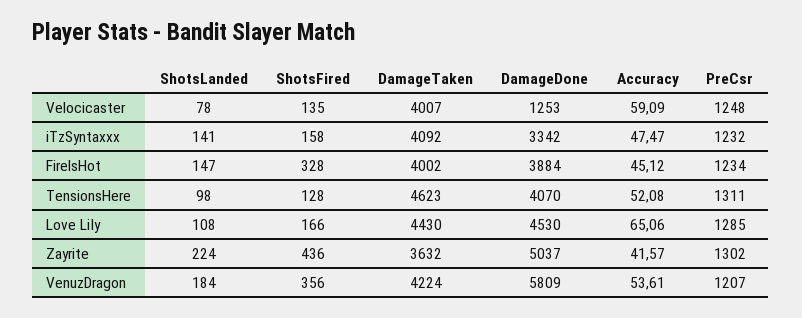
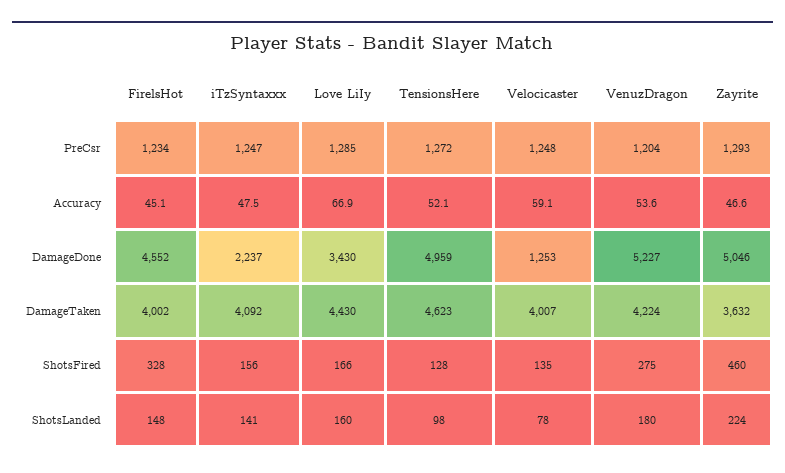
  {
    "ShotsLanded": {
      "Velocicaster": 78,
      "iTzSyntaxxx": 141,
-     "FirelsHot": 147,
+     "FirelsHot": 148,
      "TensionsHere": 98,
-     "Love LiIy": 108,
+     "Love LiIy": 160,
      "Zayrite": 224,
-     "VenuzDragon": 184
+     "VenuzDragon": 180
    },
    "ShotsFired": {
      "Velocicaster": 135,
-     "iTzSyntaxxx": 158,
+     "iTzSyntaxxx": 156,
      "FirelsHot": 328,
      "TensionsHere": 128,
      "Love LiIy": 166,
-     "Zayrite": 436,
+     "Zayrite": 460,
-     "VenuzDragon": 356
+     "VenuzDragon": 275
    },
    "DamageTaken": {
      "Velocicaster": 4007,
      "iTzSyntaxxx": 4092,
      "FirelsHot": 4002,
      "TensionsHere": 4623,
      "Love LiIy": 4430,
      "Zayrite": 3632,
      "VenuzDragon": 4224
    },
    "DamageDone": {
      "Velocicaster": 1253,
-     "iTzSyntaxxx": 3342,
+     "iTzSyntaxxx": 2237,
-     "FirelsHot": 3884,
+     "FirelsHot": 4552,
-     "TensionsHere": 4070,
+     "TensionsHere": 4959,
-     "Love LiIy": 4530,
+     "Love LiIy": 3430,
-     "Zayrite": 5037,
+     "Zayrite": 5046,
-     "VenuzDragon": 5809
+     "VenuzDragon": 5227
    },
    "Accuracy": {
      "Velocicaster": 59.09,
      "iTzSyntaxxx": 47.47,
      "FirelsHot": 45.12,
      "TensionsHere": 52.08,
-     "Love LiIy": 65.06,
+     "Love LiIy": 66.9,
-     "Zayrite": 41.57,
+     "Zayrite": 46.6,
      "VenuzDragon": 53.61
    },
    "PreCsr": {
      "Velocicaster": 1248,
-     "iTzSyntaxxx": 1232,
+     "iTzSyntaxxx": 1247,
      "FirelsHot": 1234,
-     "TensionsHere": 1311,
+     "TensionsHere": 1272,
      "Love LiIy": 1285,
-     "Zayrite": 1302,
+     "Zayrite": 1293,
-     "VenuzDragon": 1207
+     "VenuzDragon": 1204
    }
  }

